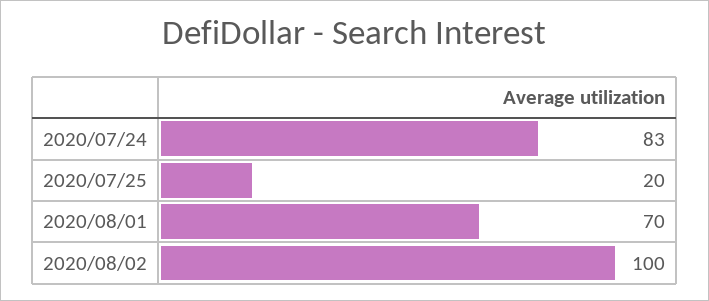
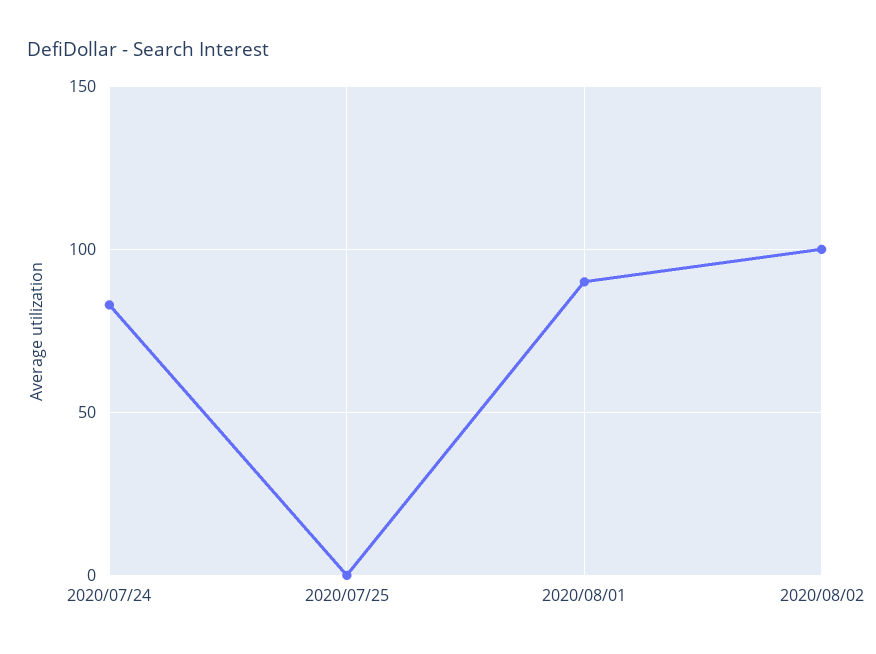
  {
    "2020/07/24": 83,
-   "2020/07/25": 20,
+   "2020/07/25": 0,
-   "2020/08/01": 70,
+   "2020/08/01": 90,
    "2020/08/02": 100
  }

